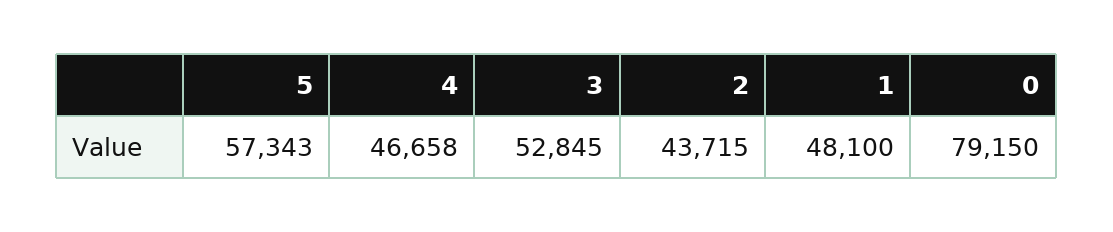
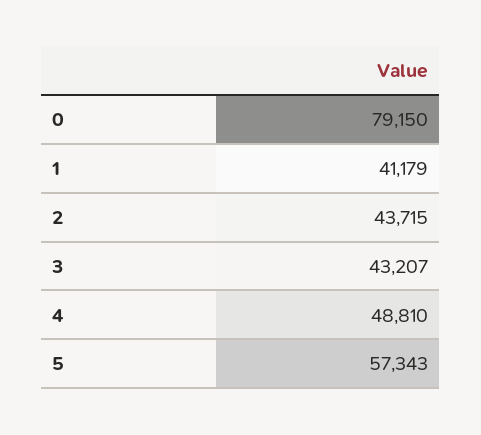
  {
    "5": 57343,
-   "4": 46658,
+   "4": 48810,
-   "3": 52845,
+   "3": 43207,
    "2": 43715,
-   "1": 48100,
+   "1": 41179,
    "0": 79150
  }

